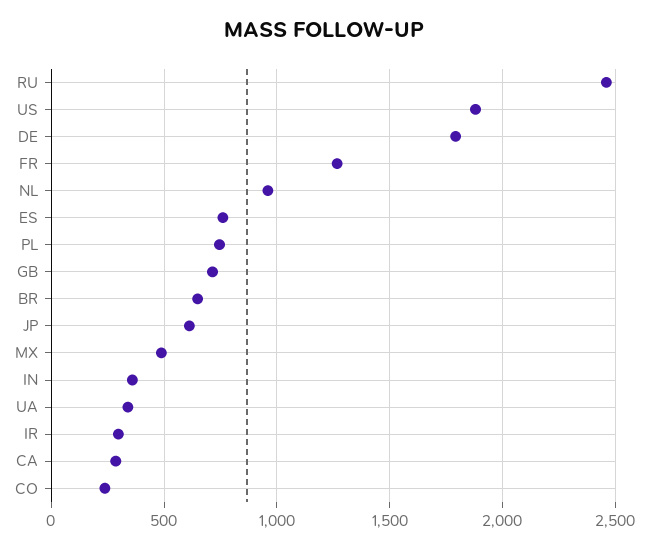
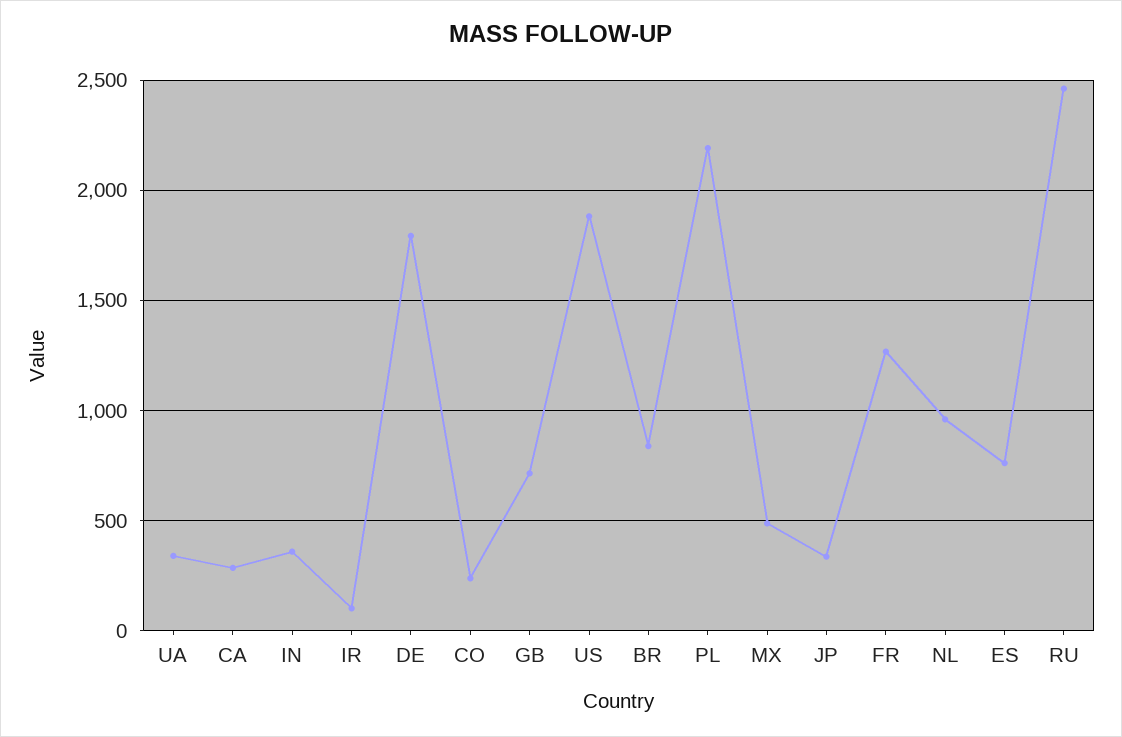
  {
    "RU": 2450,
    "US": 1900,
    "DE": 1800,
    "FR": 1250,
    "NL": 950,
    "ES": 750,
-   "PL": 750,
+   "PL": 2200,
    "GB": 700,
-   "BR": 650,
+   "BR": 850,
-   "JP": 600,
+   "JP": 350,
    "MX": 500,
    "IN": 350,
    "UA": 350,
-   "IR": 300,
+   "IR": 100,
    "CA": 300,
    "CO": 250
  }

